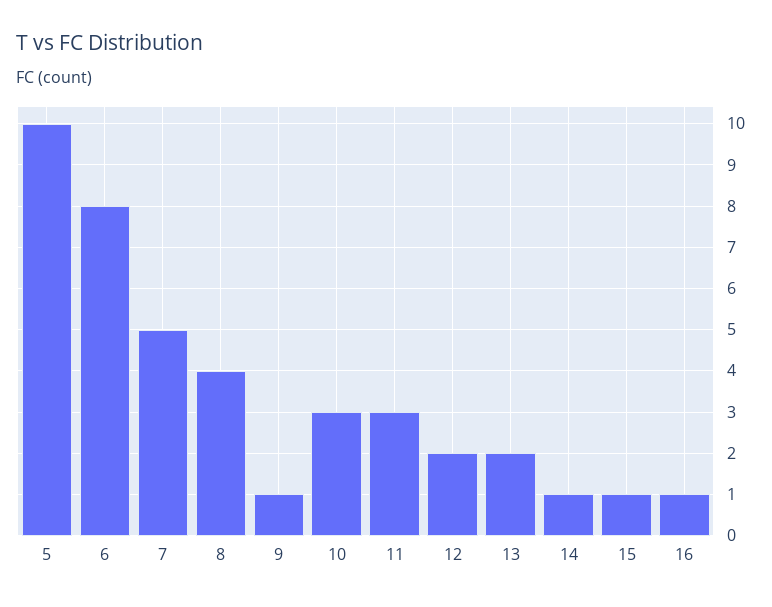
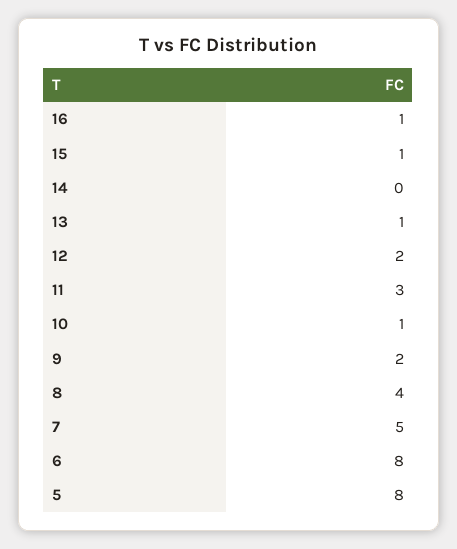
  {
-   "5": 10,
+   "5": 8,
    "6": 8,
    "7": 5,
    "8": 4,
-   "9": 1,
+   "9": 2,
-   "10": 3,
+   "10": 1,
    "11": 3,
    "12": 2,
-   "13": 2,
+   "13": 1,
-   "14": 1,
+   "14": 0,
    "15": 1,
    "16": 1
  }

